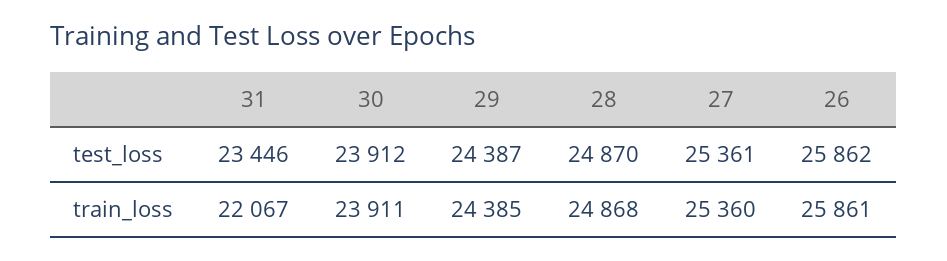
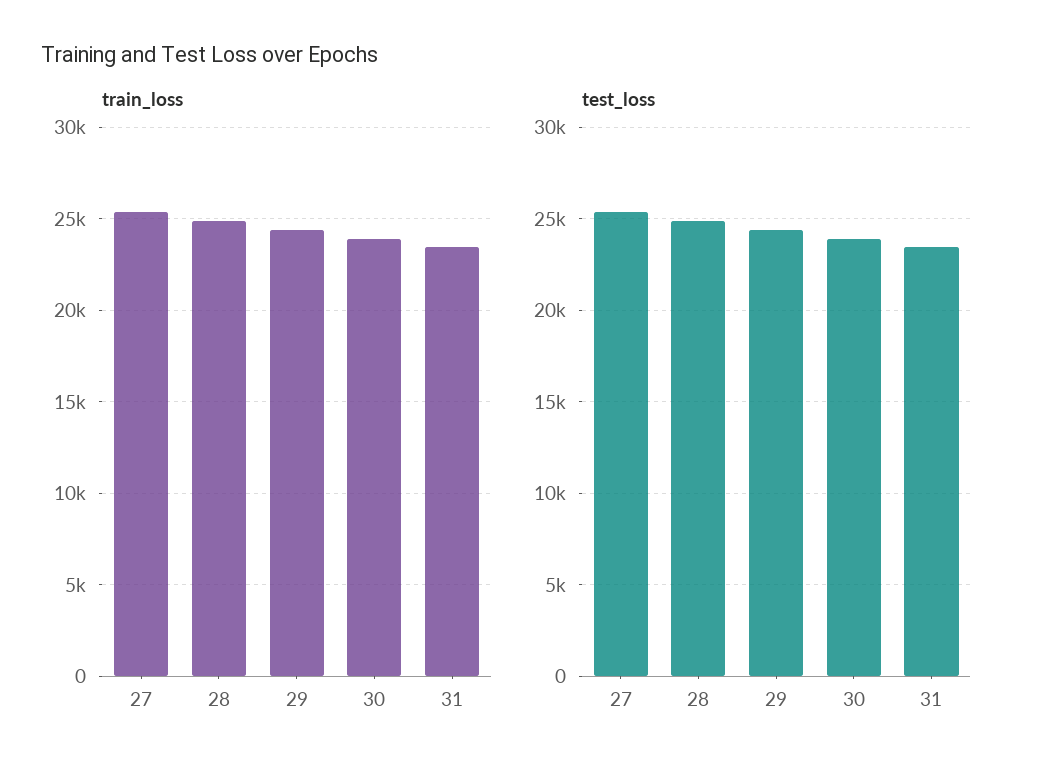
  {
    "test_loss": {
      "31": 23446,
      "30": 23912,
      "29": 24387,
      "28": 24870,
-     "27": 25361,
+     "27": 25361
-     "26": 25862
    },
    "train_loss": {
-     "31": 22067,
+     "31": 23500,
      "30": 23911,
      "29": 24385,
      "28": 24868,
-     "27": 25360,
+     "27": 25360
-     "26": 25861
    }
  }

